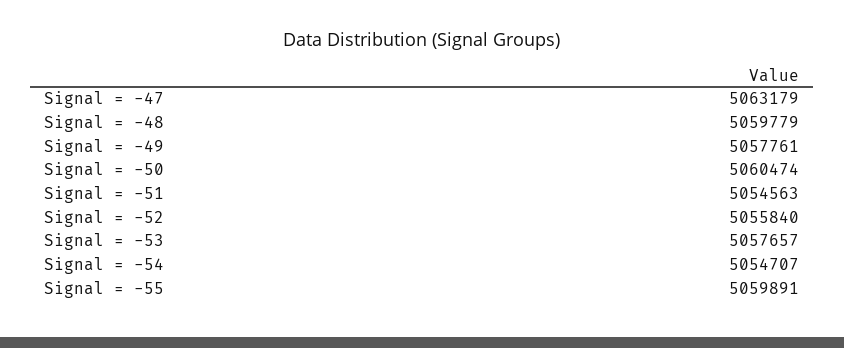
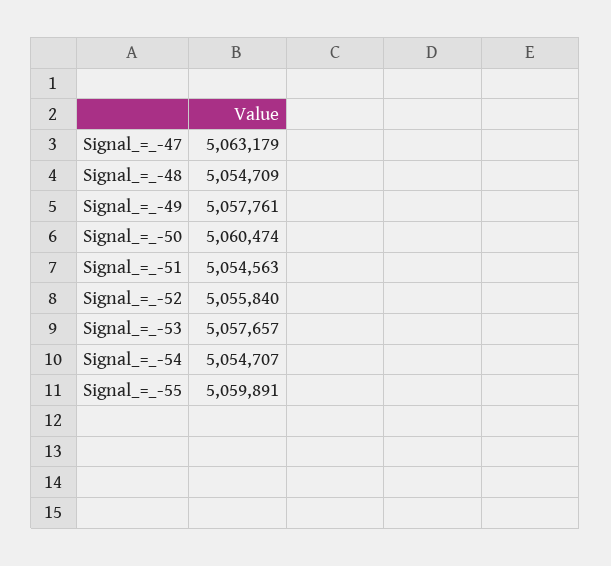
  {
    "Signal = -47": 5063179,
-   "Signal = -48": 5059779,
+   "Signal = -48": 5054709,
    "Signal = -49": 5057761,
    "Signal = -50": 5060474,
    "Signal = -51": 5054563,
    "Signal = -52": 5055840,
    "Signal = -53": 5057657,
    "Signal = -54": 5054707,
    "Signal = -55": 5059891
  }

